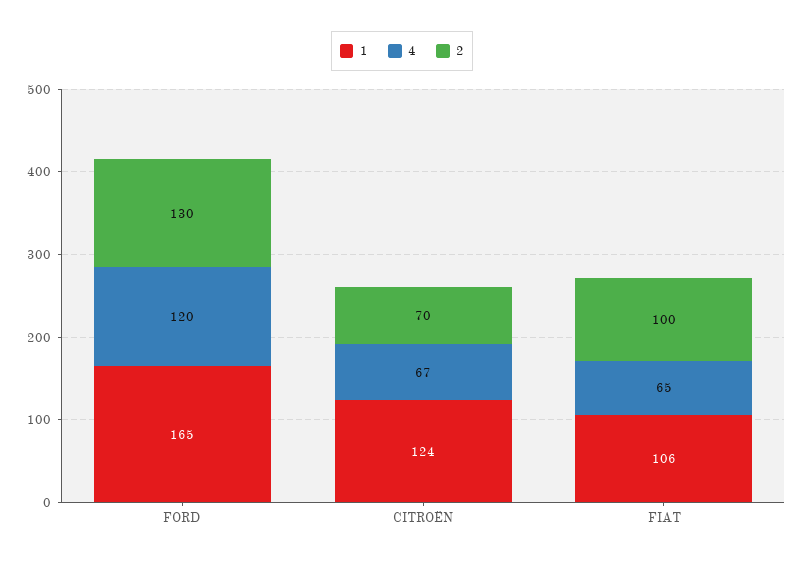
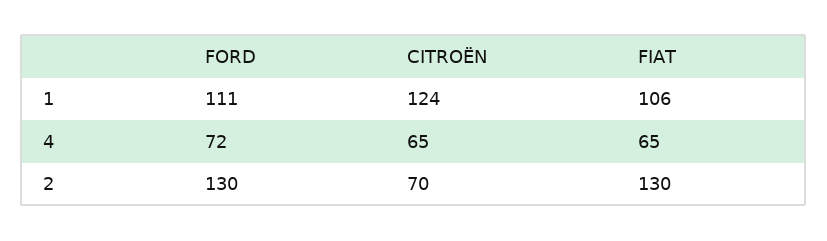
  {
    "1": {
-     "FORD": 165,
+     "FORD": 111,
      "CITROËN": 124,
      "FIAT": 106
    },
    "4": {
-     "FORD": 120,
+     "FORD": 72,
-     "CITROËN": 67,
+     "CITROËN": 65,
      "FIAT": 65
    },
    "2": {
      "FORD": 130,
      "CITROËN": 70,
-     "FIAT": 100
+     "FIAT": 130
    }
  }

